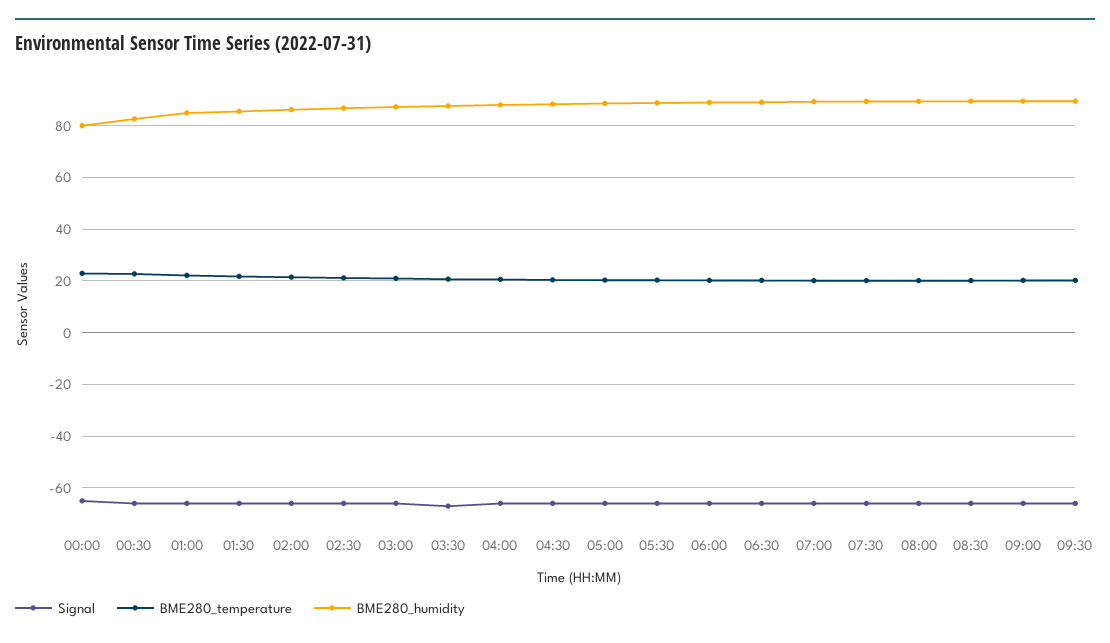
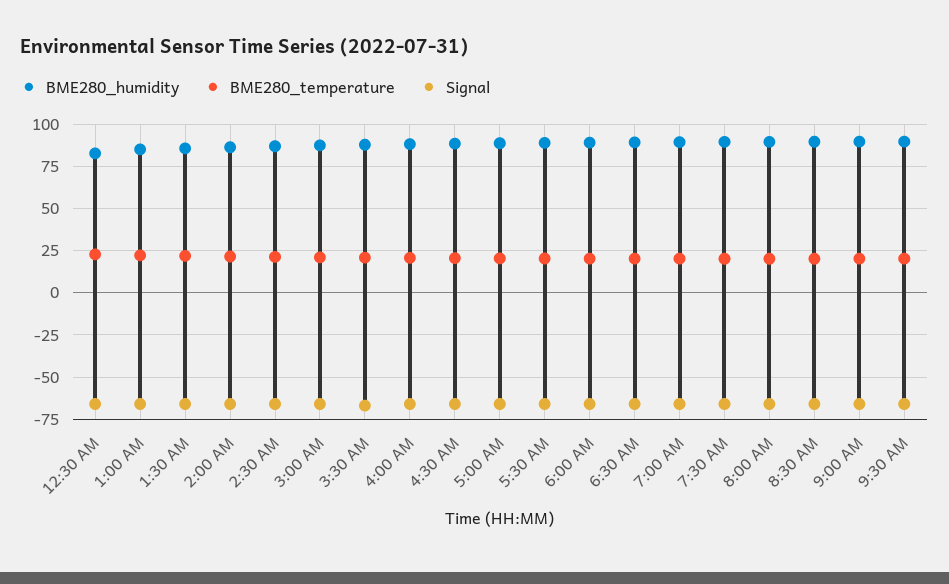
  {
    "Signal": {
-     "00:00": -65,
      "00:30": -65,
      "01:00": -65,
      "01:30": -65,
      "02:00": -65,
      "02:30": -65,
      "03:00": -65,
      "03:30": -67.5,
      "04:00": -65,
      "04:30": -65,
      "05:00": -65,
      "05:30": -65,
      "06:00": -65,
      "06:30": -65,
      "07:00": -65,
      "07:30": -65,
      "08:00": -65,
      "08:30": -65,
      "09:00": -65,
      "09:30": -65
    },
    "BME280_temperature": {
-     "00:00": 22.5,
      "00:30": 22.5,
      "01:00": 22.5,
      "01:30": 22.5,
      "02:00": 22.5,
      "02:30": 20,
      "03:00": 20,
      "03:30": 20,
      "04:00": 20,
      "04:30": 20,
      "05:00": 20,
      "05:30": 20,
      "06:00": 20,
      "06:30": 20,
      "07:00": 20,
      "07:30": 20,
      "08:00": 20,
      "08:30": 20,
      "09:00": 20,
      "09:30": 20
    },
    "BME280_humidity": {
-     "00:00": 80,
      "00:30": 82.5,
      "01:00": 85,
      "01:30": 85,
      "02:00": 85,
      "02:30": 87.5,
      "03:00": 87.5,
      "03:30": 87.5,
      "04:00": 87.5,
      "04:30": 87.5,
      "05:00": 87.5,
      "05:30": 90,
      "06:00": 90,
      "06:30": 90,
      "07:00": 90,
      "07:30": 90,
      "08:00": 90,
      "08:30": 90,
      "09:00": 90,
      "09:30": 90
    }
  }

